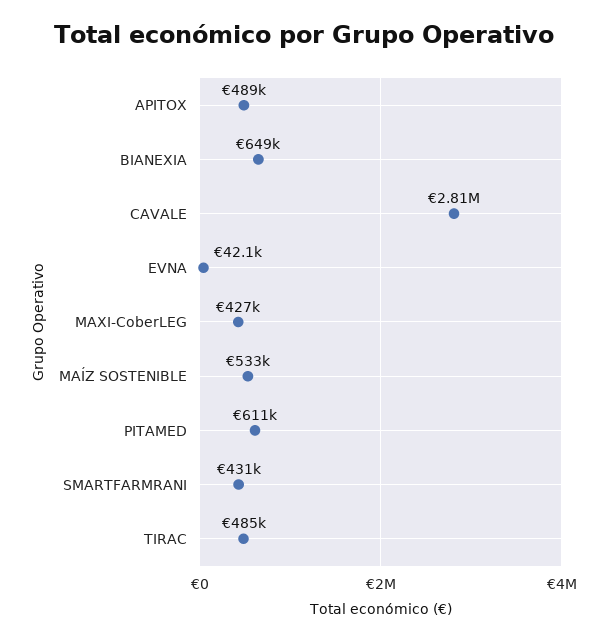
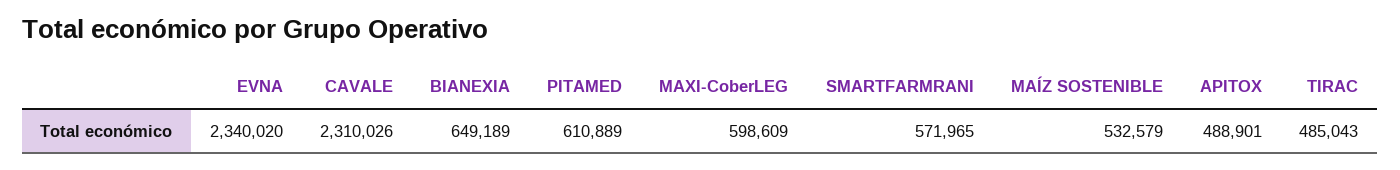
  {
    "APITOX": 488901,
    "BIANEXIA": 649189,
-   "CAVALE": 2810000,
+   "CAVALE": 2310026,
-   "EVNA": 42100,
+   "EVNA": 2340020,
-   "MAXI-CoberLEG": 427000,
+   "MAXI-CoberLEG": 598609,
    "MAÍZ SOSTENIBLE": 532579,
    "PITAMED": 610889,
-   "SMARTFARMRANI": 431000,
+   "SMARTFARMRANI": 571965,
    "TIRAC": 485043
  }

